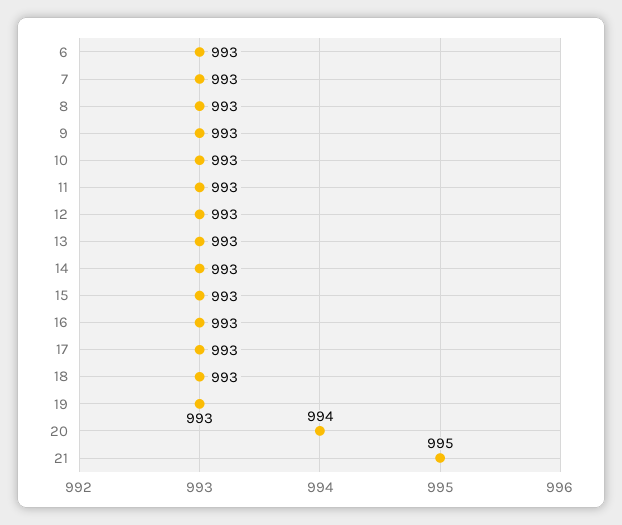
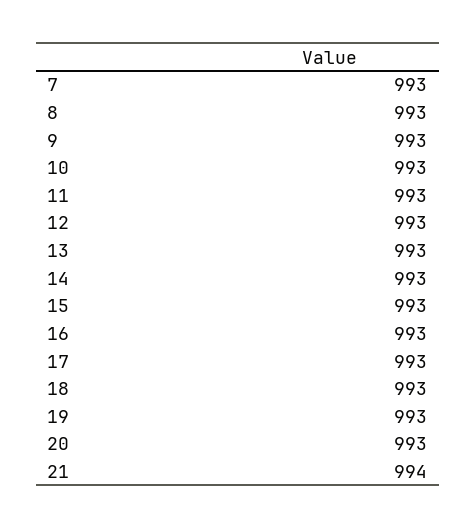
  {
-   "6": 993,
    "7": 993,
    "8": 993,
    "9": 993,
    "10": 993,
    "11": 993,
    "12": 993,
    "13": 993,
    "14": 993,
    "15": 993,
    "16": 993,
    "17": 993,
    "18": 993,
    "19": 993,
-   "20": 994,
+   "20": 993,
-   "21": 995
+   "21": 994
  }

